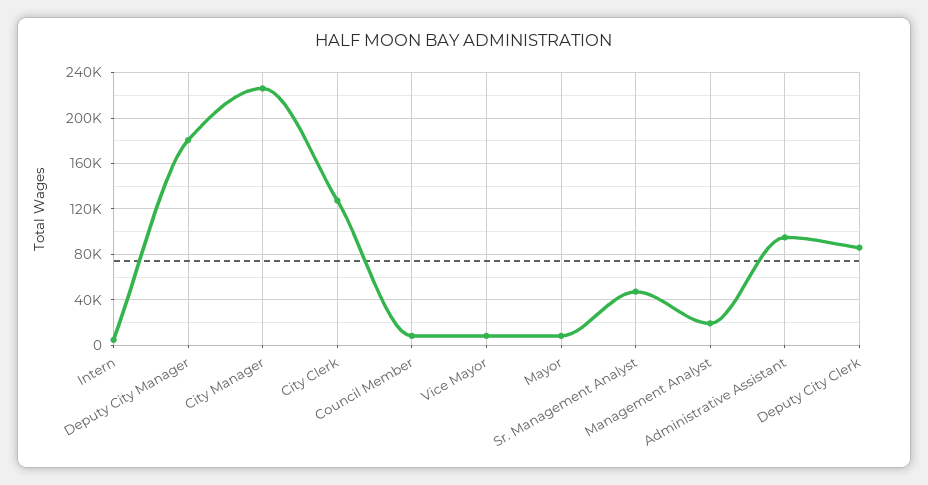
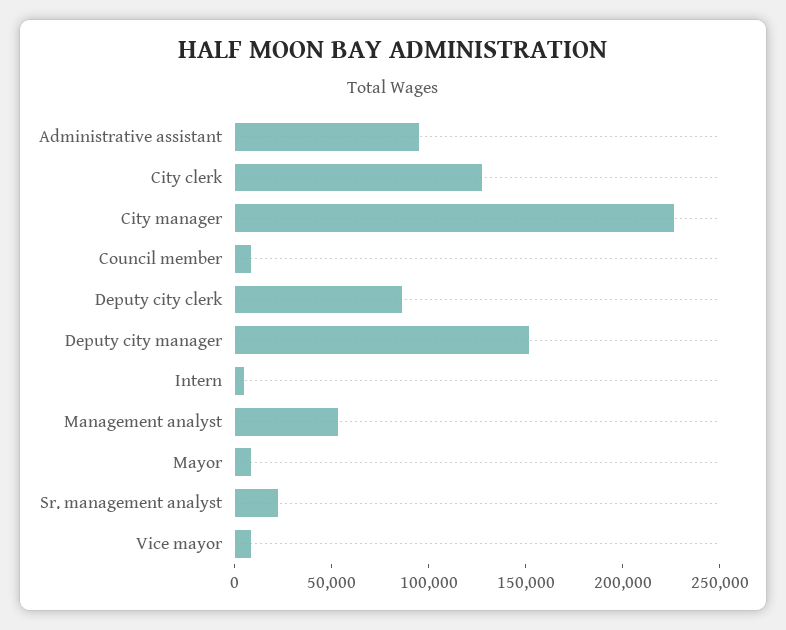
  {
    "Intern": 0,
-   "Deputy City Manager": 180000,
+   "Deputy City Manager": 150000,
    "City Manager": 230000,
    "City Clerk": 130000,
    "Council Member": 10000,
    "Vice Mayor": 10000,
    "Mayor": 10000,
-   "Sr. Management Analyst": 50000,
+   "Sr. Management Analyst": 20000,
-   "Management Analyst": 20000,
+   "Management Analyst": 50000,
    "Administrative Assistant": 100000,
    "Deputy City Clerk": 90000
  }

